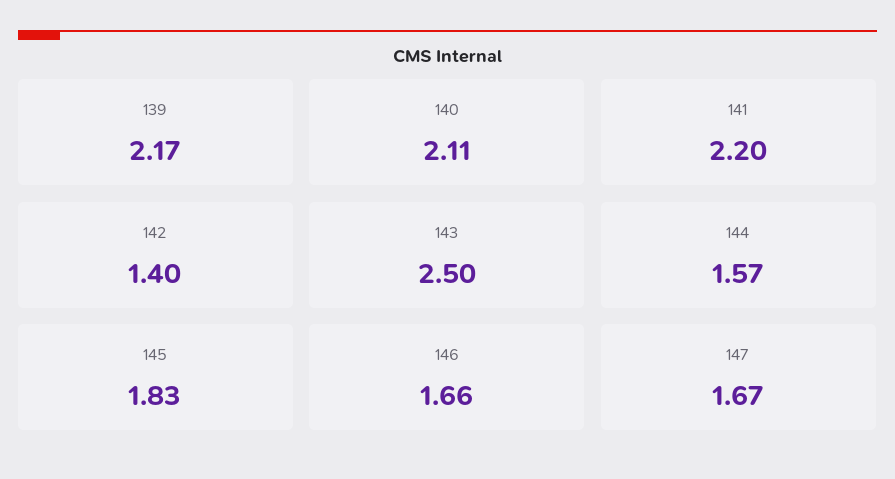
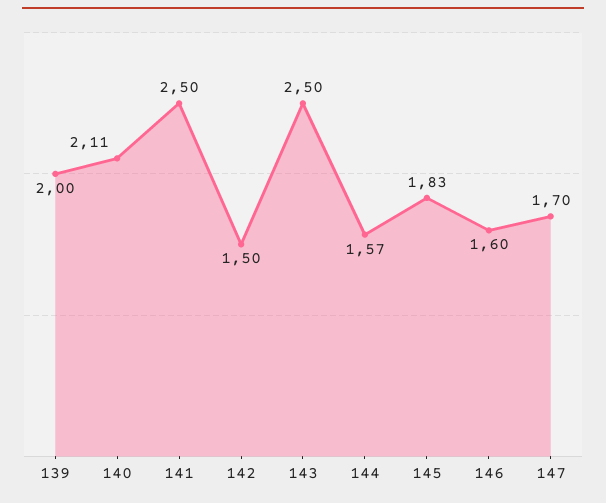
  {
-   "139": 2.17,
+   "139": 2,
    "140": 2.11,
-   "141": 2.2,
+   "141": 2.5,
-   "142": 1.4,
+   "142": 1.5,
    "143": 2.5,
    "144": 1.57,
    "145": 1.83,
-   "146": 1.66,
+   "146": 1.6,
-   "147": 1.67
+   "147": 1.7
  }

